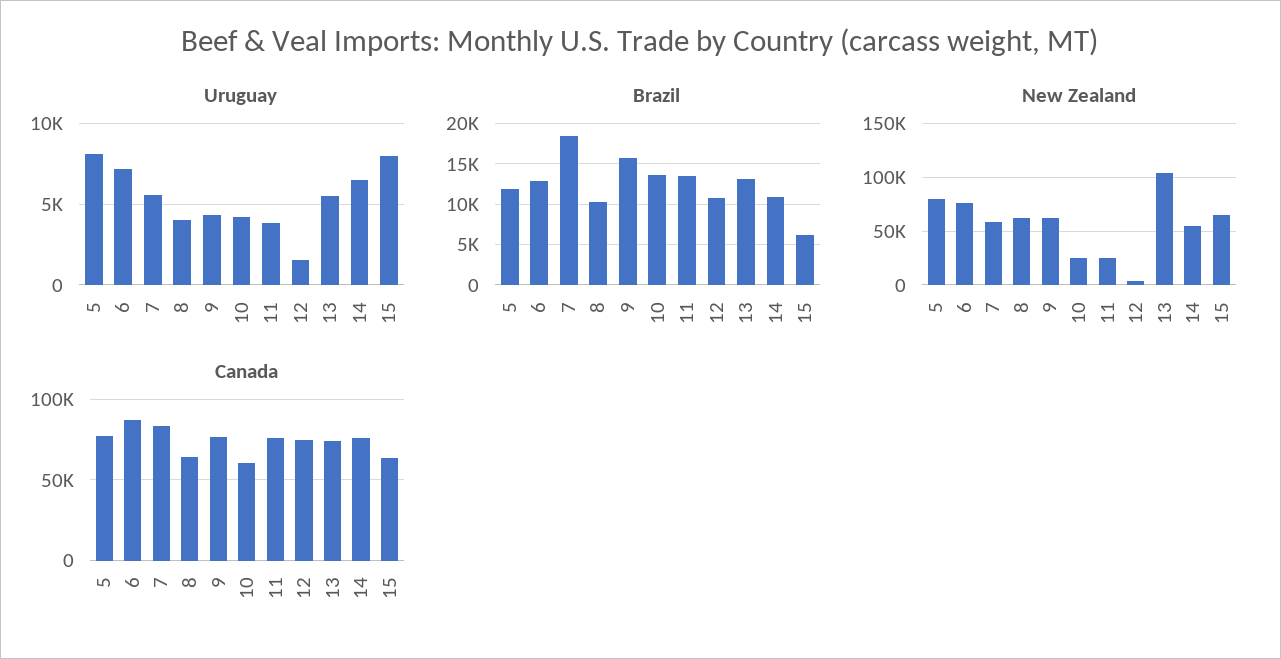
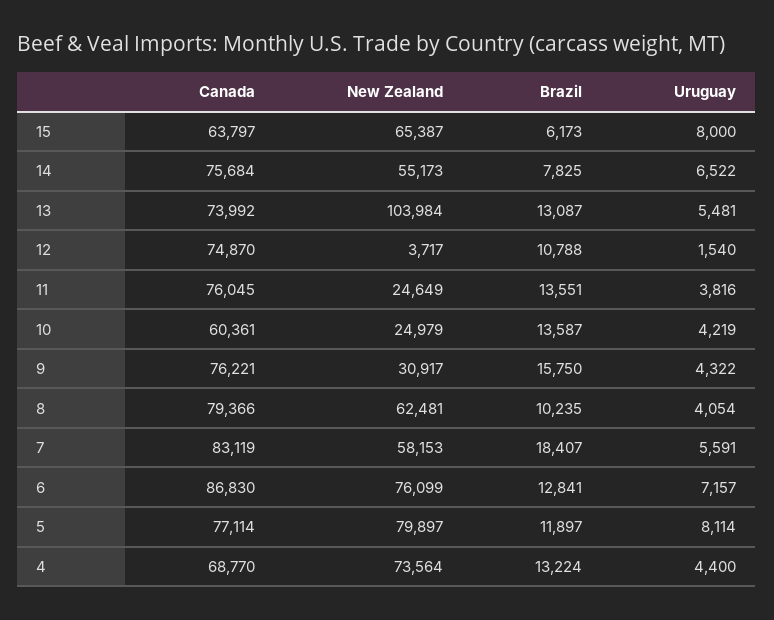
  {
    "Uruguay": {
      "5": 8114,
      "6": 7157,
      "7": 5591,
      "8": 4054,
      "9": 4322,
      "10": 4219,
      "11": 3816,
      "12": 1540,
      "13": 5481,
      "14": 6522,
-     "15": 8000
+     "15": 8000,
+     "4": 4400
    },
    "Brazil": {
      "5": 11897,
      "6": 12841,
      "7": 18407,
      "8": 10235,
      "9": 15750,
      "10": 13587,
      "11": 13551,
      "12": 10788,
      "13": 13087,
-     "14": 11000,
+     "14": 7825,
-     "15": 6173
+     "15": 6173,
+     "4": 13224
    },
    "New Zealand": {
      "5": 79897,
      "6": 76099,
      "7": 58153,
      "8": 62481,
-     "9": 60000,
+     "9": 30917,
      "10": 24979,
      "11": 24649,
      "12": 3717,
      "13": 103984,
      "14": 55173,
-     "15": 65387
+     "15": 65387,
+     "4": 73564
    },
    "Canada": {
      "5": 77114,
      "6": 86830,
      "7": 83119,
-     "8": 65000,
+     "8": 79366,
      "9": 76221,
      "10": 60361,
      "11": 76045,
      "12": 74870,
      "13": 73992,
      "14": 75684,
-     "15": 63797
+     "15": 63797,
+     "4": 68770
    }
  }

